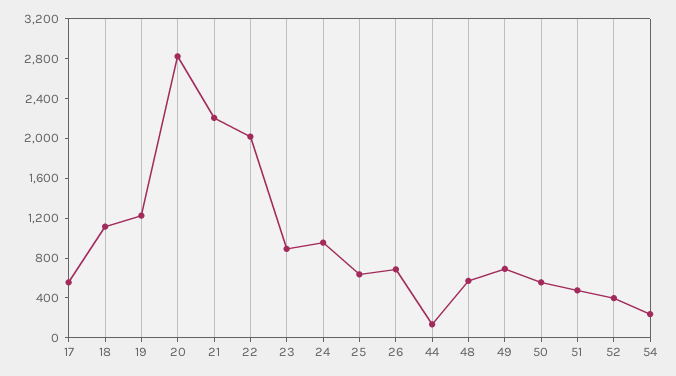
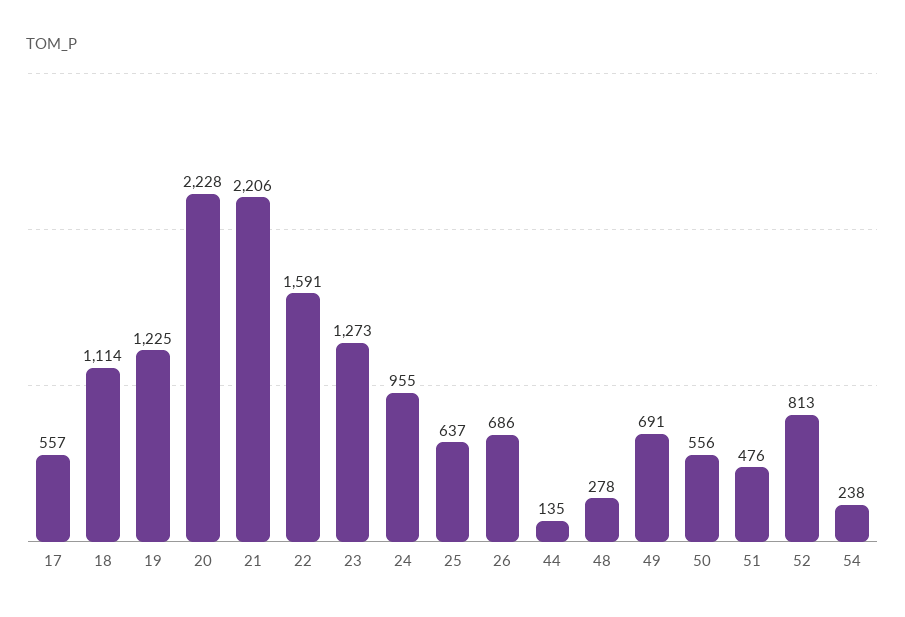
  {
    "17": 557,
    "18": 1114,
    "19": 1225,
-   "20": 2800,
+   "20": 2228,
    "21": 2206,
-   "22": 2000,
+   "22": 1591,
-   "23": 900,
+   "23": 1273,
    "24": 955,
    "25": 637,
    "26": 686,
    "44": 135,
-   "48": 600,
+   "48": 278,
    "49": 691,
    "50": 556,
    "51": 476,
-   "52": 400,
+   "52": 813,
    "54": 238
  }

